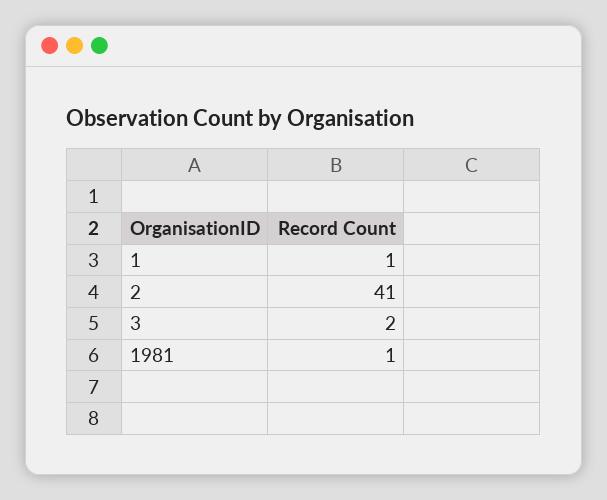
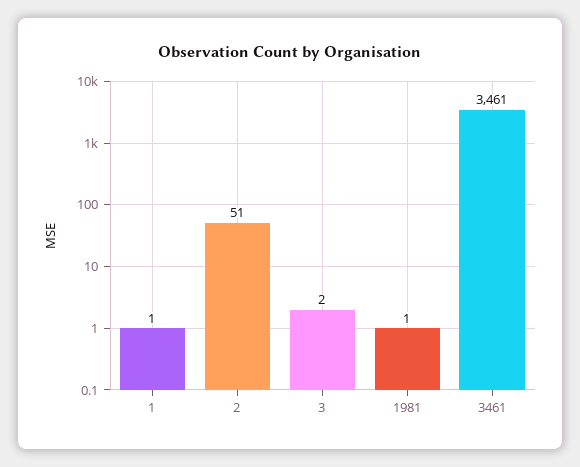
  {
    "1": 1,
-   "2": 41,
+   "2": 51,
    "3": 2,
-   "1981": 1
+   "1981": 1,
+   "3461": 3461
  }

